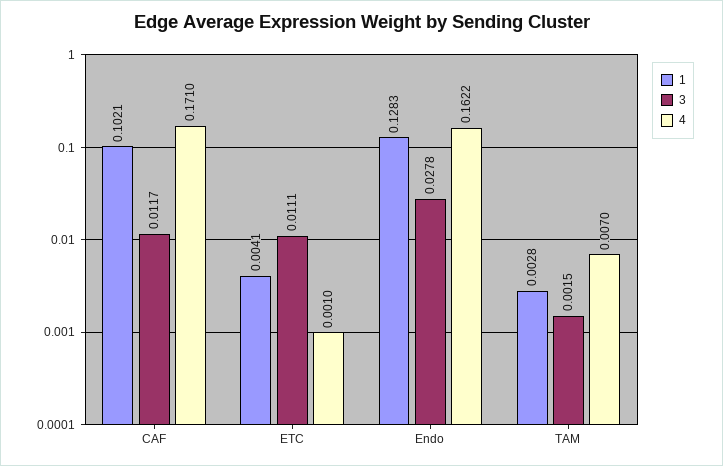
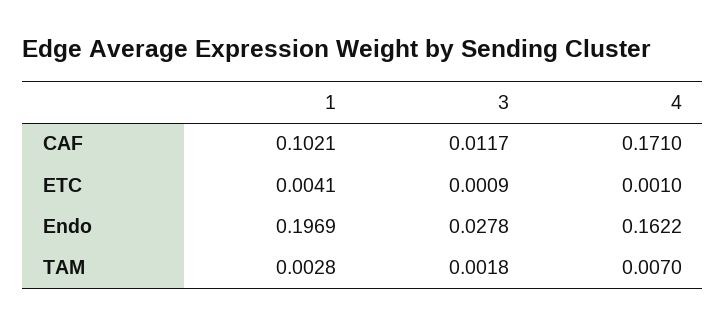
  {
    "1": {
      "CAF": 0.1021,
      "ETC": 0.0041,
-     "Endo": 0.1283,
+     "Endo": 0.1969,
      "TAM": 0.0028
    },
    "3": {
      "CAF": 0.0117,
-     "ETC": 0.0111,
+     "ETC": 0.0009,
      "Endo": 0.0278,
-     "TAM": 0.0015
+     "TAM": 0.0018
    },
    "4": {
      "CAF": 0.171,
      "ETC": 0.001,
      "Endo": 0.1622,
      "TAM": 0.007
    }
  }

